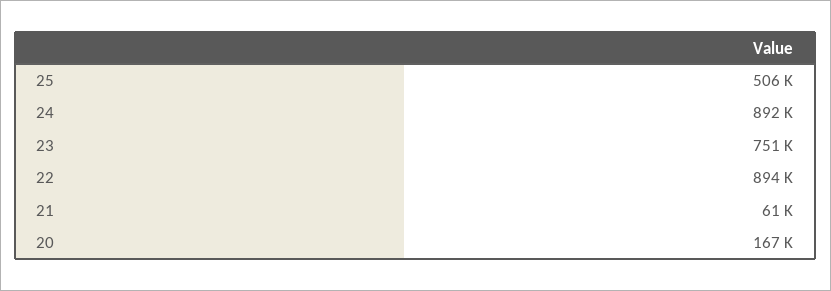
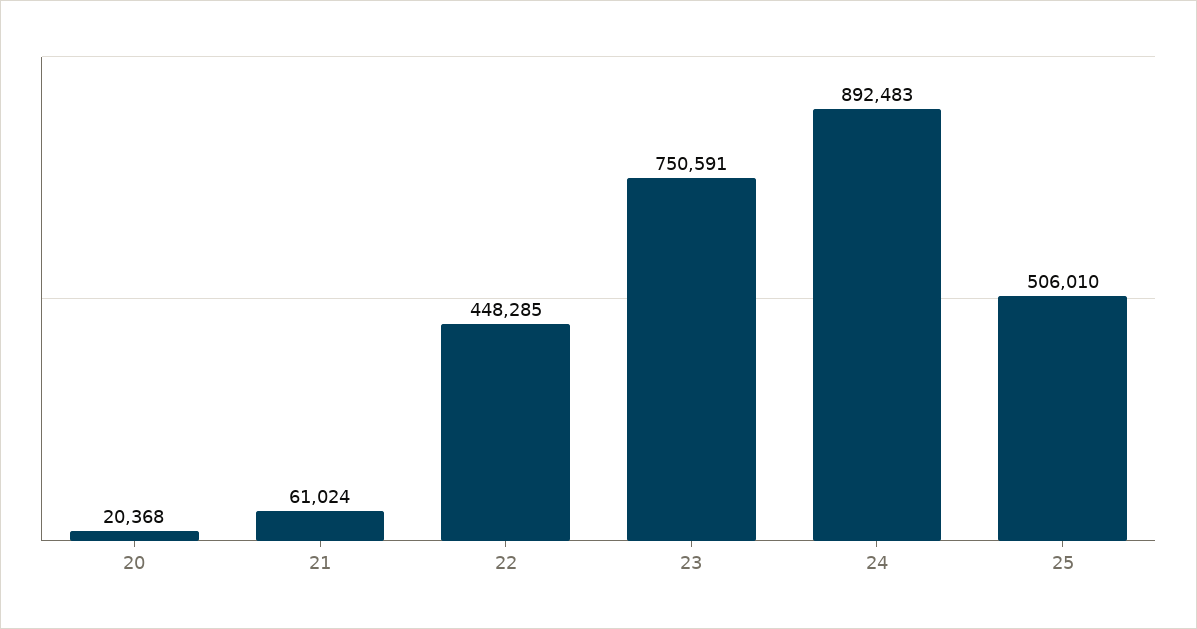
  {
    "25": 506010,
    "24": 892483,
    "23": 750591,
-   "22": 894000,
+   "22": 448285,
    "21": 61024,
-   "20": 167000
+   "20": 20368
  }

